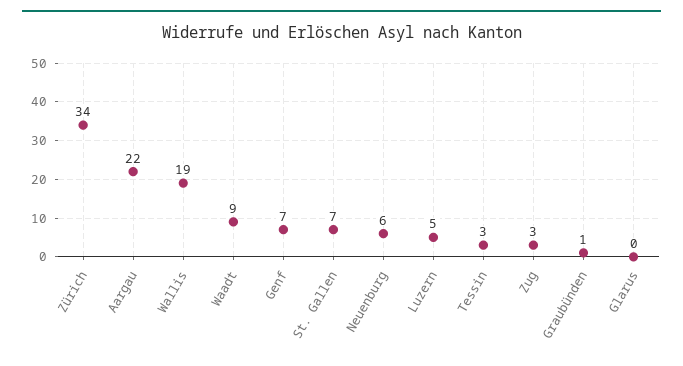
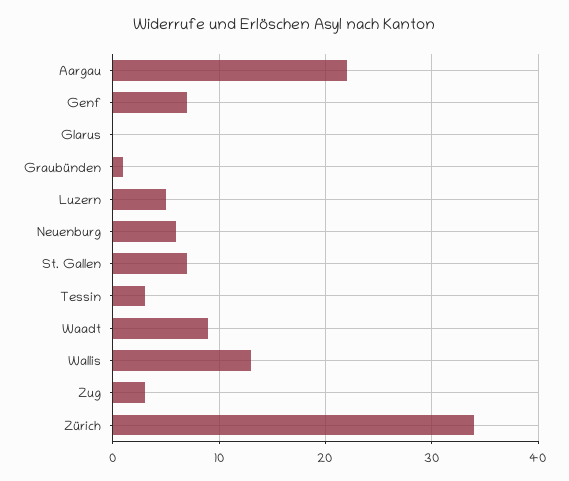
  {
    "Zürich": 34,
    "Aargau": 22,
-   "Wallis": 19,
+   "Wallis": 13,
    "Waadt": 9,
    "Genf": 7,
    "St. Gallen": 7,
    "Neuenburg": 6,
    "Luzern": 5,
    "Tessin": 3,
    "Zug": 3,
    "Graubünden": 1,
    "Glarus": 0
  }

